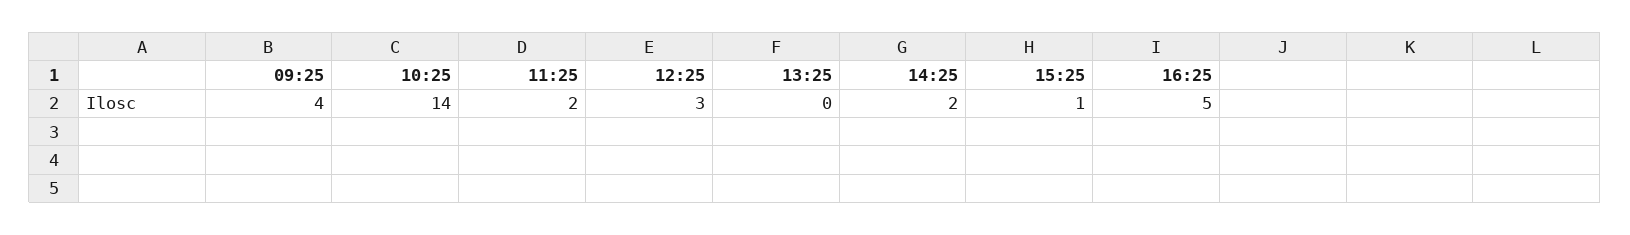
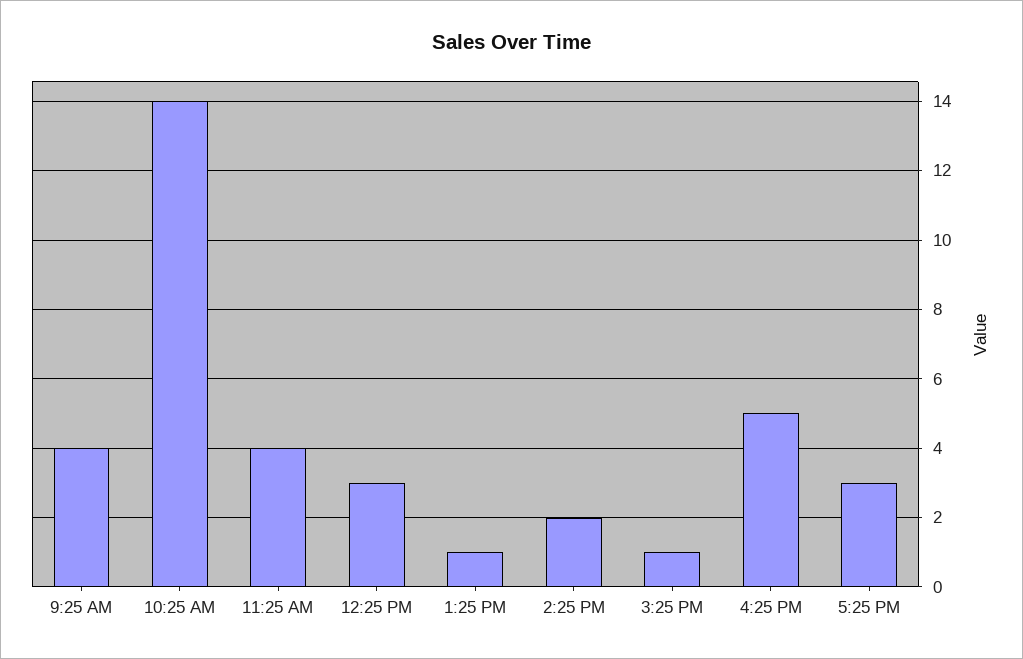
  {
    "09:25": 4,
    "10:25": 14,
-   "11:25": 2,
+   "11:25": 4,
    "12:25": 3,
-   "13:25": 0,
+   "13:25": 1,
    "14:25": 2,
    "15:25": 1,
-   "16:25": 5
+   "16:25": 5,
+   "5:25 PM": 3
  }

